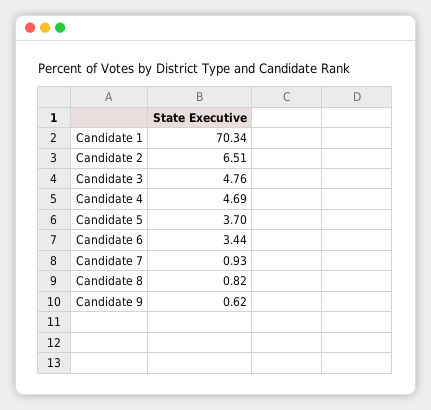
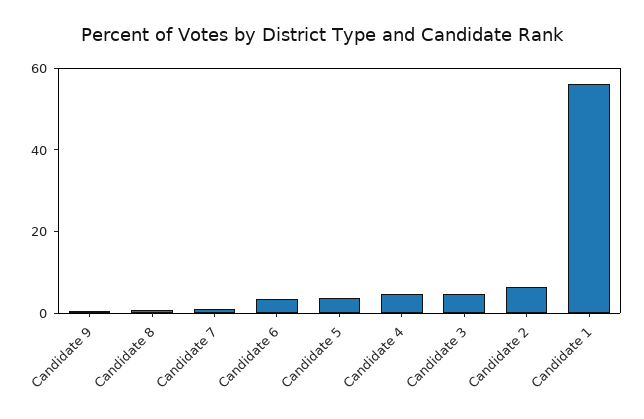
  {
-   "Candidate 1": 70.34,
+   "Candidate 1": 55,
    "Candidate 2": 6.51,
    "Candidate 3": 4.76,
    "Candidate 4": 4.69,
    "Candidate 5": 3.7,
    "Candidate 6": 3.44,
    "Candidate 7": 0.93,
    "Candidate 8": 0.82,
    "Candidate 9": 0.62
  }

